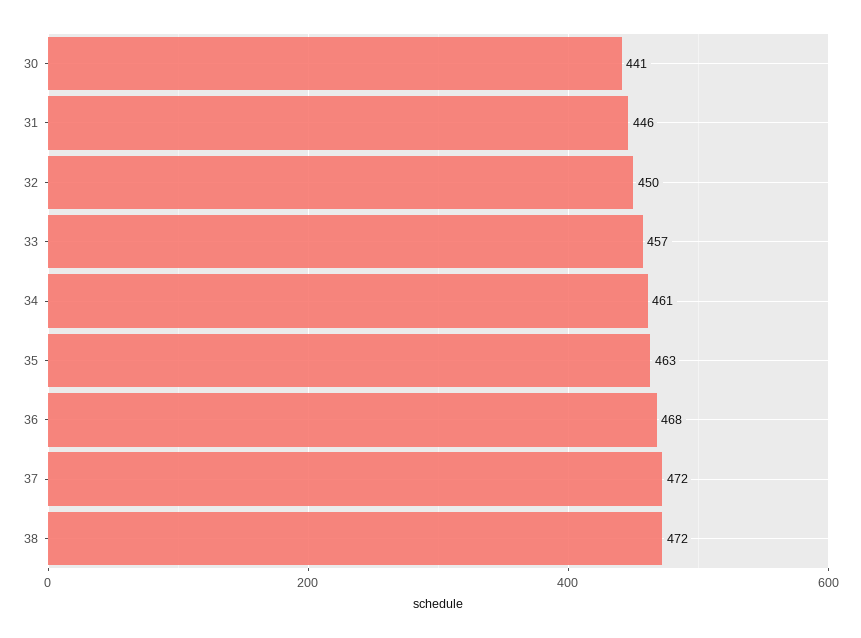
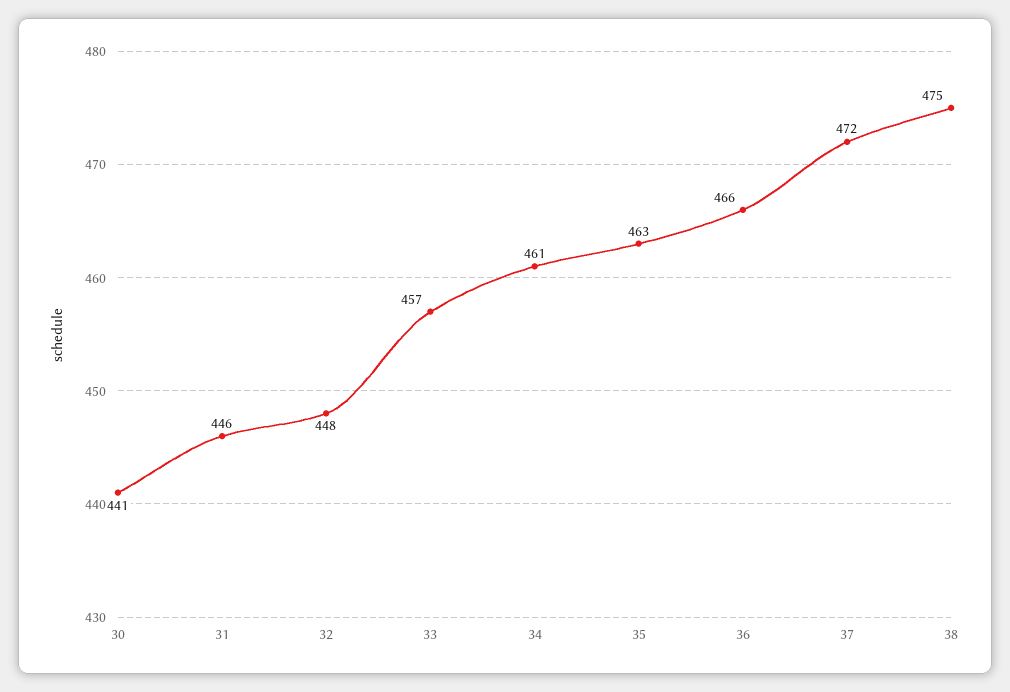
  {
    "30": 441,
    "31": 446,
-   "32": 450,
+   "32": 448,
    "33": 457,
    "34": 461,
    "35": 463,
-   "36": 468,
+   "36": 466,
    "37": 472,
-   "38": 472
+   "38": 475
  }

